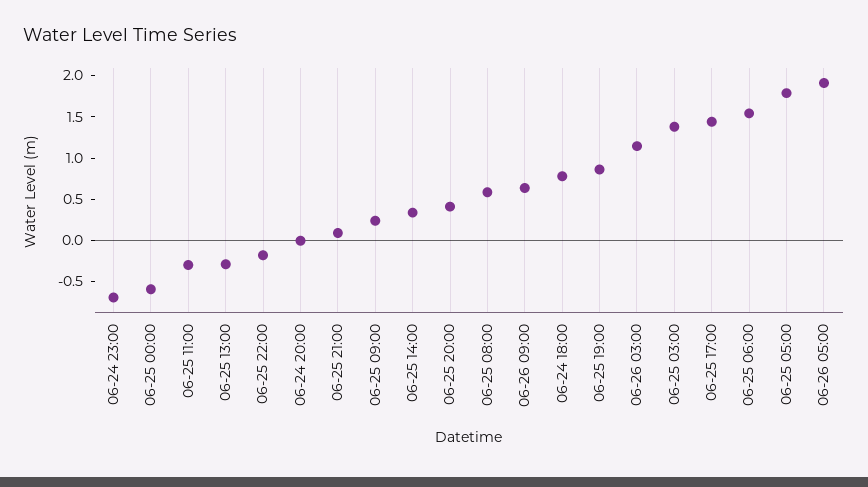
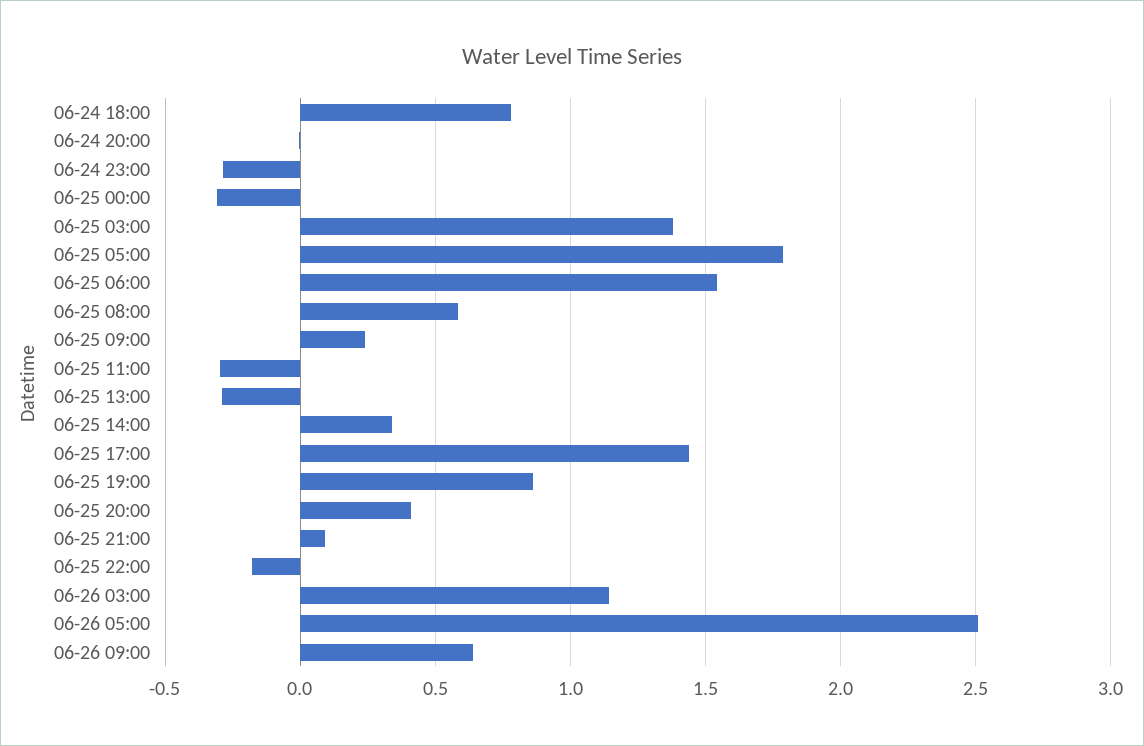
  {
-   "06-24 23:00": -0.7,
+   "06-24 23:00": -0.3,
-   "06-25 00:00": -0.6,
+   "06-25 00:00": -0.3,
    "06-25 11:00": -0.3,
    "06-25 13:00": -0.3,
    "06-25 22:00": -0.2,
    "06-24 20:00": 0,
    "06-25 21:00": 0.1,
    "06-25 09:00": 0.25,
    "06-25 14:00": 0.35,
    "06-25 20:00": 0.4,
    "06-25 08:00": 0.6,
    "06-26 09:00": 0.65,
    "06-24 18:00": 0.8,
    "06-25 19:00": 0.85,
    "06-26 03:00": 1.15,
    "06-25 03:00": 1.4,
    "06-25 17:00": 1.45,
    "06-25 06:00": 1.55,
    "06-25 05:00": 1.8,
-   "06-26 05:00": 1.9
+   "06-26 05:00": 2.5
  }

